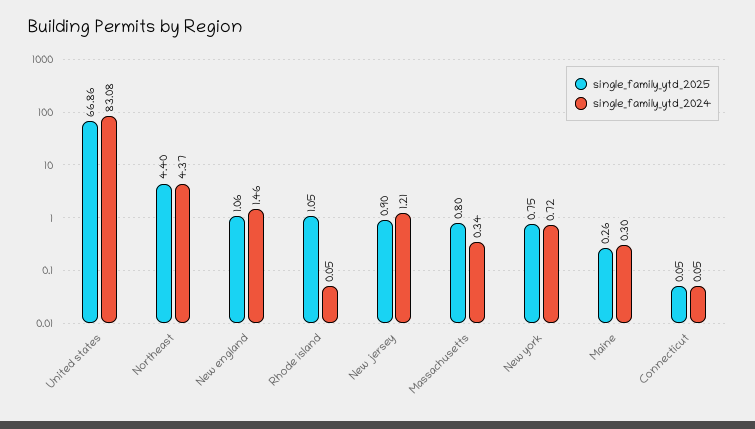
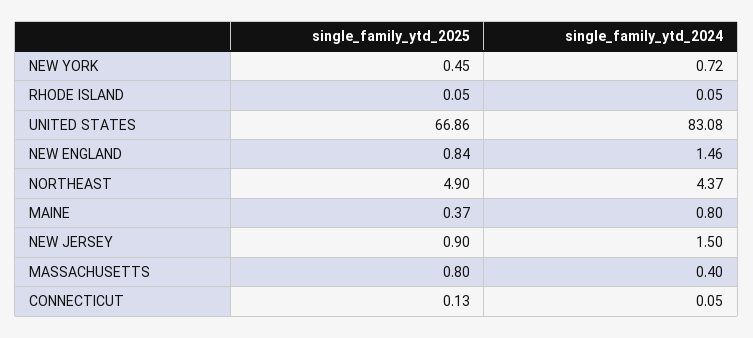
  {
    "single_family_ytd_2025": {
      "United states": 66.86,
-     "Northeast": 4.4,
+     "Northeast": 4.9,
-     "New england": 1.06,
+     "New england": 0.84,
-     "Rhode island": 1.05,
+     "Rhode island": 0.05,
      "New jersey": 0.9,
      "Massachusetts": 0.8,
-     "New york": 0.75,
+     "New york": 0.45,
-     "Maine": 0.26,
+     "Maine": 0.37,
-     "Connecticut": 0.05
+     "Connecticut": 0.13
    },
    "single_family_ytd_2024": {
      "United states": 83.08,
      "Northeast": 4.37,
      "New england": 1.46,
      "Rhode island": 0.05,
-     "New jersey": 1.21,
+     "New jersey": 1.5,
-     "Massachusetts": 0.34,
+     "Massachusetts": 0.4,
      "New york": 0.72,
-     "Maine": 0.3,
+     "Maine": 0.8,
      "Connecticut": 0.05
    }
  }

